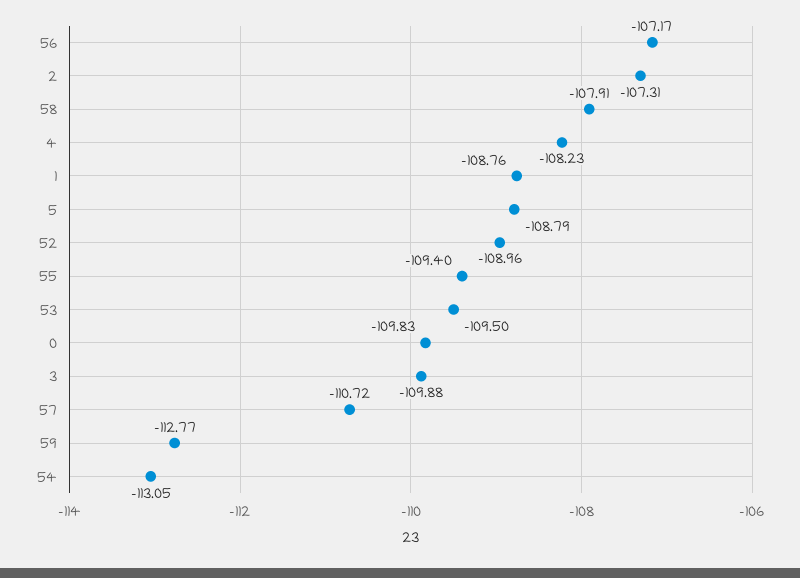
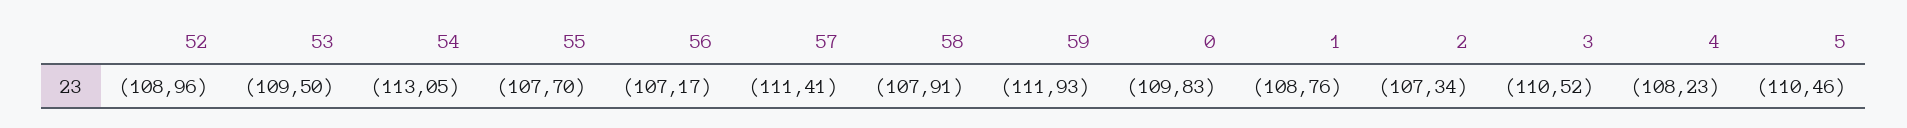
  {
    "56": -107.17,
-   "2": -107.31,
+   "2": -107.34,
    "58": -107.91,
    "4": -108.23,
    "1": -108.76,
-   "5": -108.79,
+   "5": -110.46,
    "52": -108.96,
-   "55": -109.4,
+   "55": -107.7,
    "53": -109.5,
    "0": -109.83,
-   "3": -109.88,
+   "3": -110.52,
-   "57": -110.72,
+   "57": -111.41,
-   "59": -112.77,
+   "59": -111.93,
    "54": -113.05
  }

